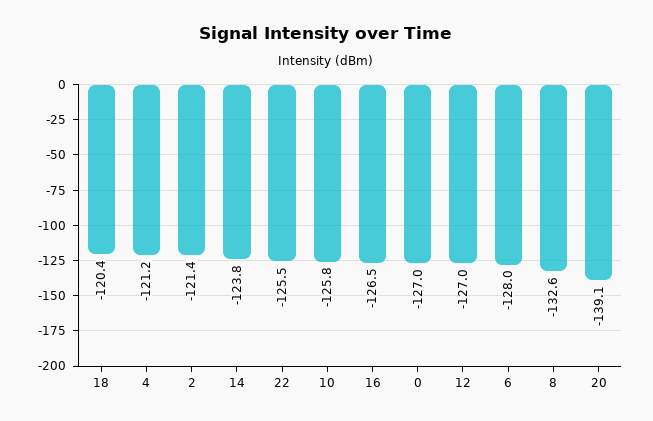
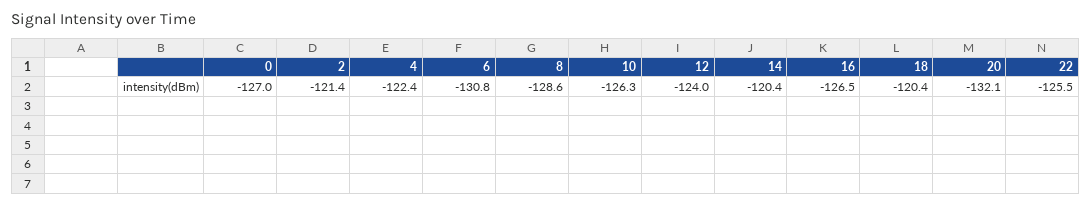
  {
    "18": -120.4,
-   "4": -121.2,
+   "4": -122.4,
    "2": -121.4,
-   "14": -123.8,
+   "14": -120.4,
    "22": -125.5,
-   "10": -125.8,
+   "10": -126.3,
    "16": -126.5,
    "0": -127,
-   "12": -127,
+   "12": -124,
-   "6": -128,
+   "6": -130.8,
-   "8": -132.6,
+   "8": -128.6,
-   "20": -139.1
+   "20": -132.1
  }

